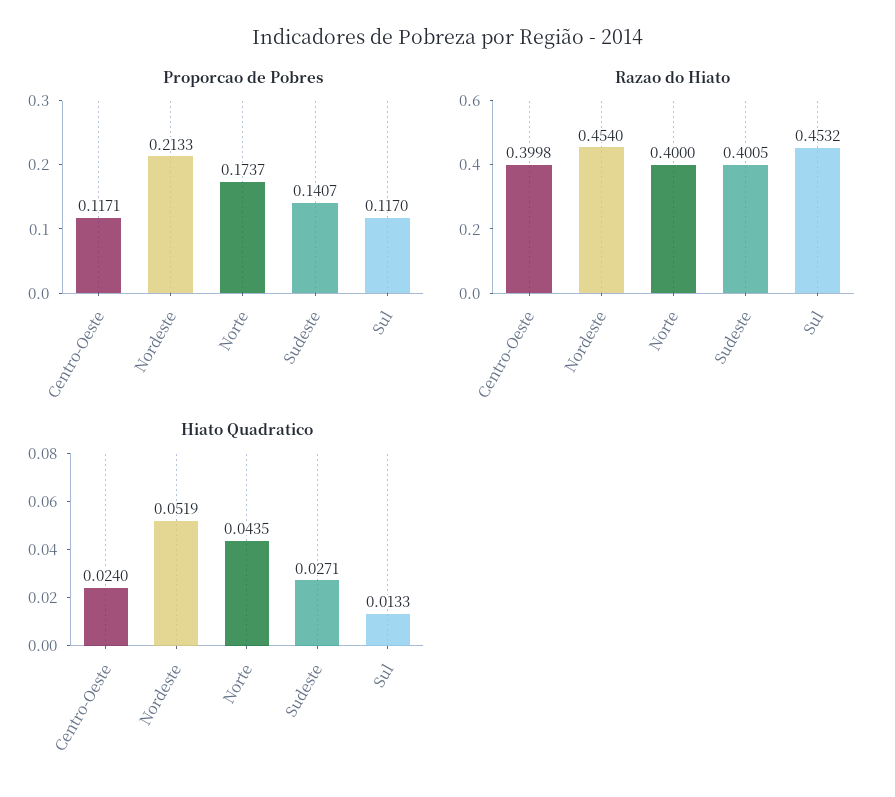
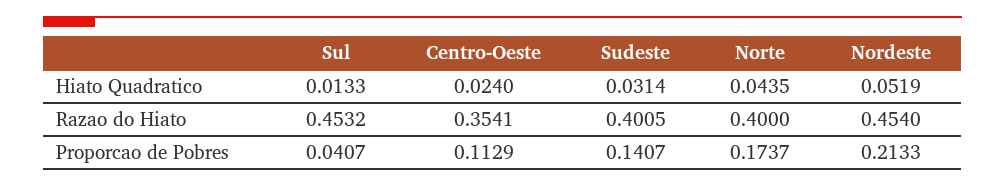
  {
    "Proporcao de Pobres": {
-     "Centro-Oeste": 0.1171,
+     "Centro-Oeste": 0.1129,
      "Nordeste": 0.2133,
      "Norte": 0.1737,
      "Sudeste": 0.1407,
-     "Sul": 0.117
+     "Sul": 0.0407
    },
    "Razao do Hiato": {
-     "Centro-Oeste": 0.3998,
+     "Centro-Oeste": 0.3541,
      "Nordeste": 0.454,
      "Norte": 0.4,
      "Sudeste": 0.4005,
      "Sul": 0.4532
    },
    "Hiato Quadratico": {
      "Centro-Oeste": 0.024,
      "Nordeste": 0.0519,
      "Norte": 0.0435,
-     "Sudeste": 0.0271,
+     "Sudeste": 0.0314,
      "Sul": 0.0133
    }
  }

